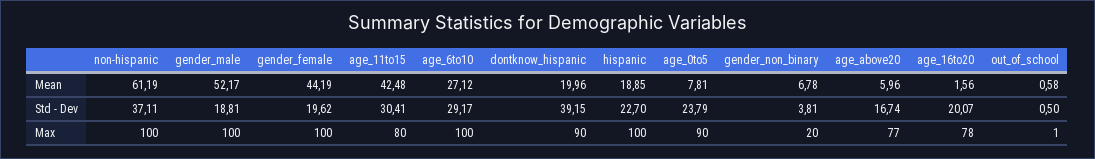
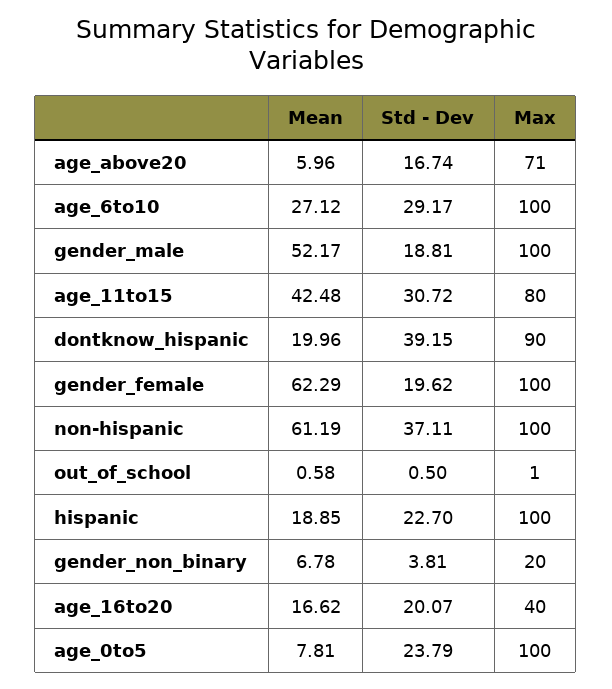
  {
    "non-hispanic": {
      "Mean": 61.19,
      "Std - Dev": 37.11,
      "Max": 100
    },
    "gender_male": {
      "Mean": 52.17,
      "Std - Dev": 18.81,
      "Max": 100
    },
    "gender_female": {
-     "Mean": 44.19,
+     "Mean": 62.29,
      "Std - Dev": 19.62,
      "Max": 100
    },
    "age_11to15": {
      "Mean": 42.48,
-     "Std - Dev": 30.41,
+     "Std - Dev": 30.72,
      "Max": 80
    },
    "age_6to10": {
      "Mean": 27.12,
      "Std - Dev": 29.17,
      "Max": 100
    },
    "dontknow_hispanic": {
      "Mean": 19.96,
      "Std - Dev": 39.15,
      "Max": 90
    },
    "hispanic": {
      "Mean": 18.85,
      "Std - Dev": 22.7,
      "Max": 100
    },
    "age_0to5": {
      "Mean": 7.81,
      "Std - Dev": 23.79,
-     "Max": 90
+     "Max": 100
    },
    "gender_non_binary": {
      "Mean": 6.78,
      "Std - Dev": 3.81,
      "Max": 20
    },
    "age_above20": {
      "Mean": 5.96,
      "Std - Dev": 16.74,
-     "Max": 77
+     "Max": 71
    },
    "age_16to20": {
-     "Mean": 1.56,
+     "Mean": 16.62,
      "Std - Dev": 20.07,
-     "Max": 78
+     "Max": 40
    },
    "out_of_school": {
      "Mean": 0.58,
      "Std - Dev": 0.5,
      "Max": 1
    }
  }

